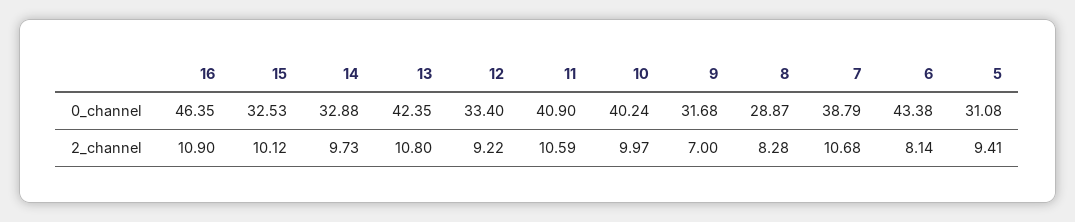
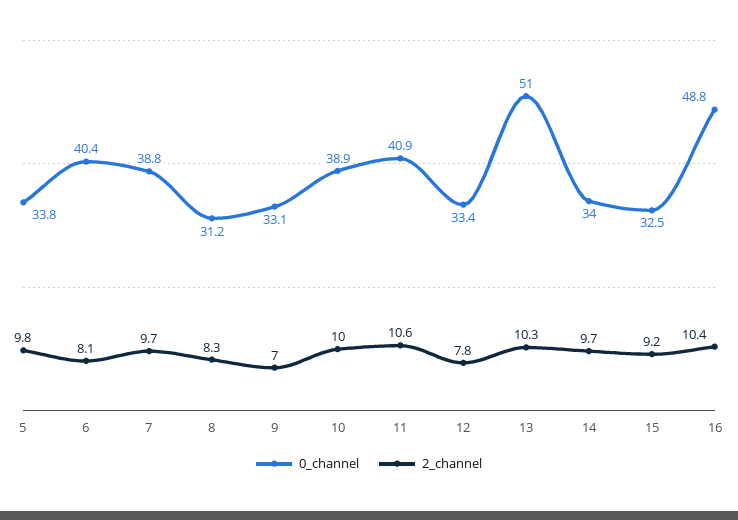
  {
    "0_channel": {
-     "16": 46.35,
+     "16": 48.8,
      "15": 32.53,
-     "14": 32.88,
+     "14": 34,
-     "13": 42.35,
+     "13": 51,
      "12": 33.4,
      "11": 40.9,
-     "10": 40.24,
+     "10": 38.9,
-     "9": 31.68,
+     "9": 33.1,
-     "8": 28.87,
+     "8": 31.2,
      "7": 38.79,
-     "6": 43.38,
+     "6": 40.4,
-     "5": 31.08
+     "5": 33.8
    },
    "2_channel": {
-     "16": 10.9,
+     "16": 10.4,
-     "15": 10.12,
+     "15": 9.2,
      "14": 9.73,
-     "13": 10.8,
+     "13": 10.3,
-     "12": 9.22,
+     "12": 7.8,
      "11": 10.59,
      "10": 9.97,
      "9": 7,
      "8": 8.28,
-     "7": 10.68,
+     "7": 9.7,
      "6": 8.14,
-     "5": 9.41
+     "5": 9.8
    }
  }

